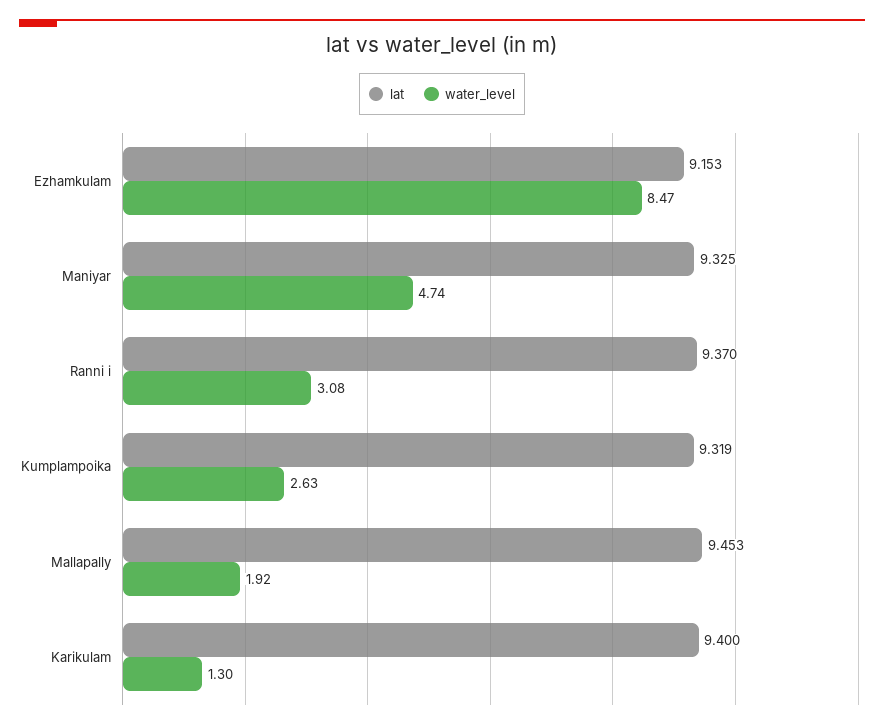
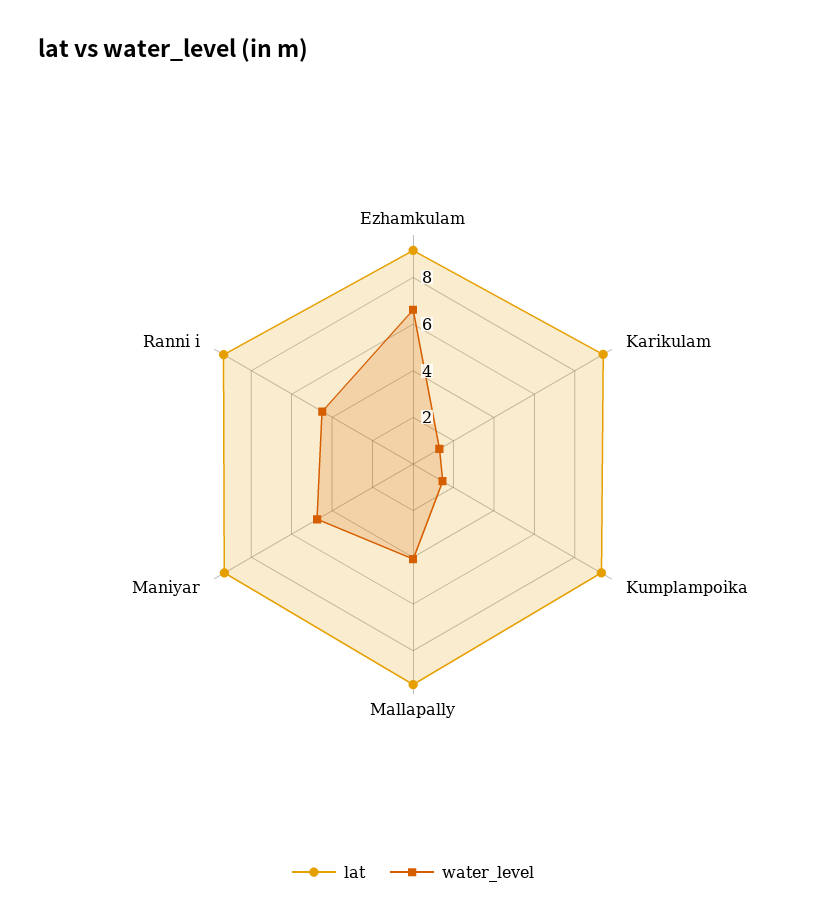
  {
    "lat": {
      "Ezhamkulam": 9.153,
      "Maniyar": 9.325,
      "Ranni i": 9.37,
      "Kumplampoika": 9.319,
      "Mallapally": 9.453,
      "Karikulam": 9.4
    },
    "water_level": {
-     "Ezhamkulam": 8.47,
+     "Ezhamkulam": 6.5,
      "Maniyar": 4.74,
-     "Ranni i": 3.08,
+     "Ranni i": 4.5,
-     "Kumplampoika": 2.63,
+     "Kumplampoika": 1.5,
-     "Mallapally": 1.92,
+     "Mallapally": 4,
      "Karikulam": 1.3
    }
  }

